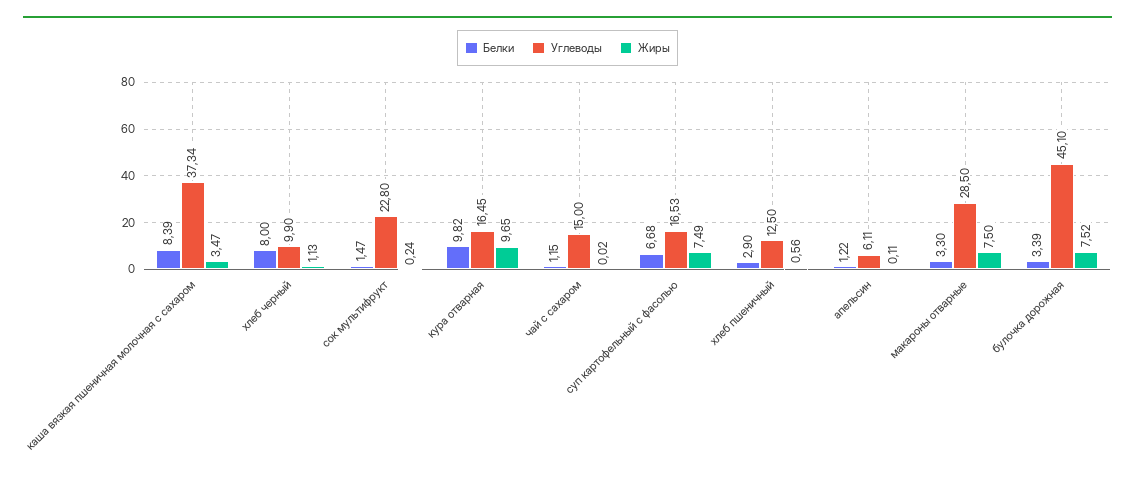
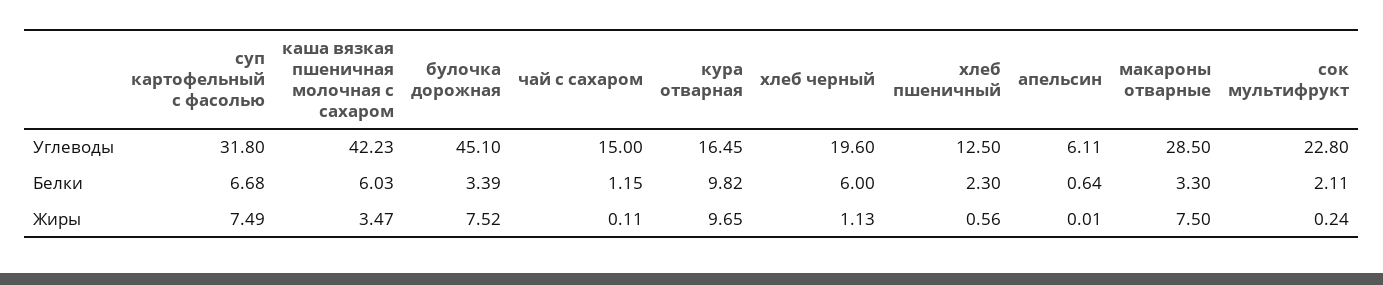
  {
    "Белки": {
-     "каша вязкая пшеничная молочная с сахаром": 8.39,
+     "каша вязкая пшеничная молочная с сахаром": 6.03,
-     "хлеб черный": 8,
+     "хлеб черный": 6,
-     "сок мультифрукт": 1.47,
+     "сок мультифрукт": 2.11,
      "кура отварная": 9.82,
      "чай с сахаром": 1.15,
      "суп картофельный с фасолью": 6.68,
-     "хлеб пшеничный": 2.9,
+     "хлеб пшеничный": 2.3,
-     "апельсин": 1.22,
+     "апельсин": 0.64,
      "макароны отварные": 3.3,
      "булочка дорожная": 3.39
    },
    "Углеводы": {
-     "каша вязкая пшеничная молочная с сахаром": 37.34,
+     "каша вязкая пшеничная молочная с сахаром": 42.23,
-     "хлеб черный": 9.9,
+     "хлеб черный": 19.6,
      "сок мультифрукт": 22.8,
      "кура отварная": 16.45,
      "чай с сахаром": 15,
-     "суп картофельный с фасолью": 16.53,
+     "суп картофельный с фасолью": 31.8,
      "хлеб пшеничный": 12.5,
      "апельсин": 6.11,
      "макароны отварные": 28.5,
      "булочка дорожная": 45.1
    },
    "Жиры": {
      "каша вязкая пшеничная молочная с сахаром": 3.47,
      "хлеб черный": 1.13,
      "сок мультифрукт": 0.24,
      "кура отварная": 9.65,
-     "чай с сахаром": 0.02,
+     "чай с сахаром": 0.11,
      "суп картофельный с фасолью": 7.49,
      "хлеб пшеничный": 0.56,
-     "апельсин": 0.11,
+     "апельсин": 0.01,
      "макароны отварные": 7.5,
      "булочка дорожная": 7.52
    }
  }

